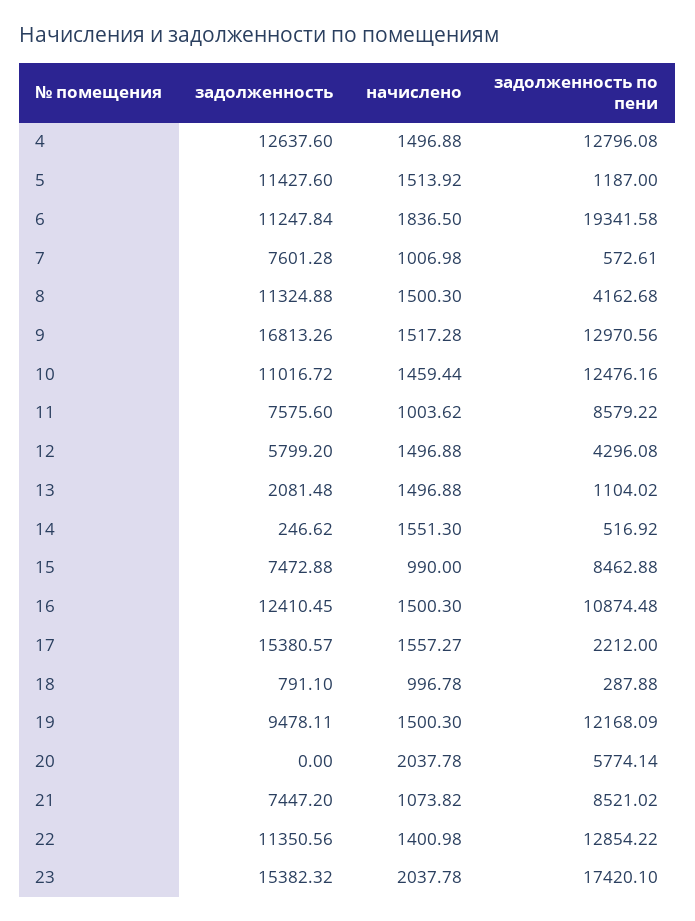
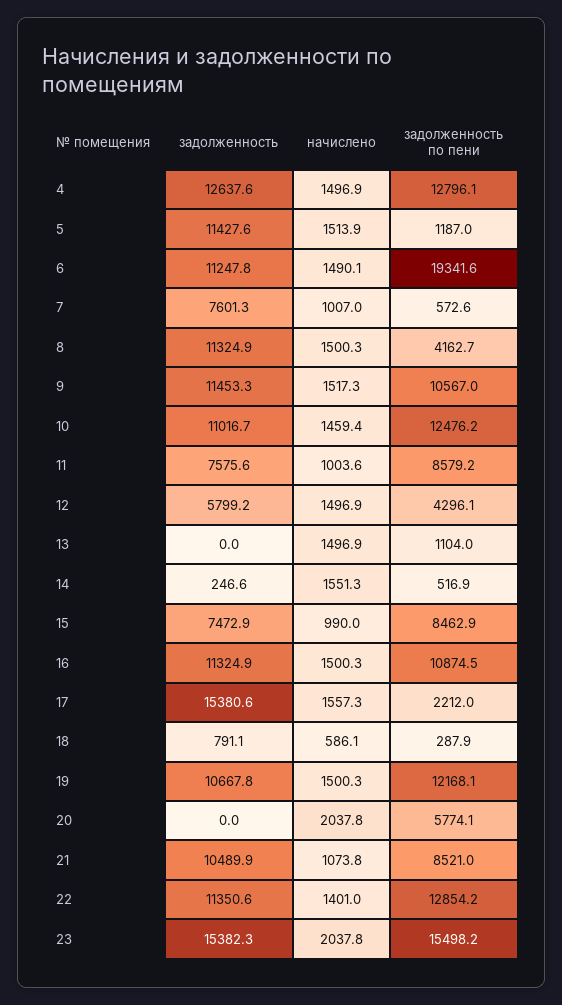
  {
    "задолженность": {
      "4": 12637.6,
      "5": 11427.6,
      "6": 11247.84,
      "7": 7601.28,
      "8": 11324.88,
-     "9": 16813.26,
+     "9": 11453.3,
      "10": 11016.72,
      "11": 7575.6,
      "12": 5799.2,
-     "13": 2081.48,
+     "13": 0,
      "14": 246.62,
      "15": 7472.88,
-     "16": 12410.45,
+     "16": 11324.9,
      "17": 15380.57,
      "18": 791.1,
-     "19": 9478.11,
+     "19": 10667.8,
      "20": 0,
-     "21": 7447.2,
+     "21": 10489.9,
      "22": 11350.56,
      "23": 15382.32
    },
    "начислено": {
      "4": 1496.88,
      "5": 1513.92,
-     "6": 1836.5,
+     "6": 1490.1,
      "7": 1006.98,
      "8": 1500.3,
      "9": 1517.28,
      "10": 1459.44,
      "11": 1003.62,
      "12": 1496.88,
      "13": 1496.88,
      "14": 1551.3,
      "15": 990,
      "16": 1500.3,
      "17": 1557.27,
-     "18": 996.78,
+     "18": 586.1,
      "19": 1500.3,
      "20": 2037.78,
      "21": 1073.82,
      "22": 1400.98,
      "23": 2037.78
    },
    "задолженность по пени": {
      "4": 12796.08,
      "5": 1187,
      "6": 19341.58,
      "7": 572.61,
      "8": 4162.68,
-     "9": 12970.56,
+     "9": 10567,
      "10": 12476.16,
      "11": 8579.22,
      "12": 4296.08,
      "13": 1104.02,
      "14": 516.92,
      "15": 8462.88,
      "16": 10874.48,
      "17": 2212,
      "18": 287.88,
      "19": 12168.09,
      "20": 5774.14,
      "21": 8521.02,
      "22": 12854.22,
-     "23": 17420.1
+     "23": 15498.2
    }
  }

